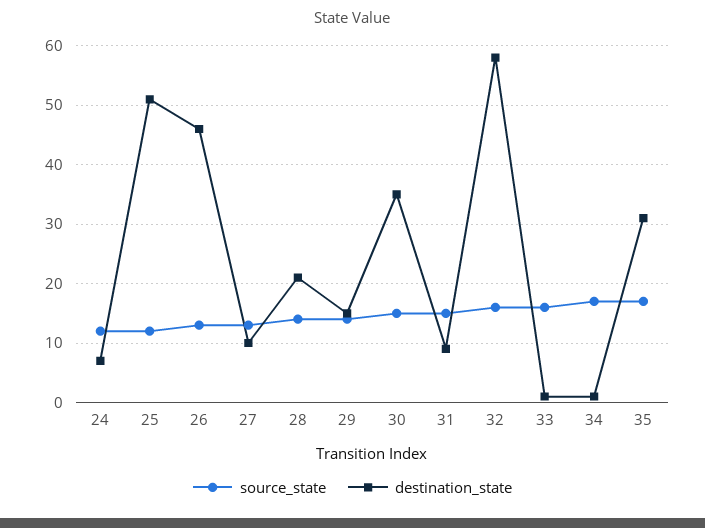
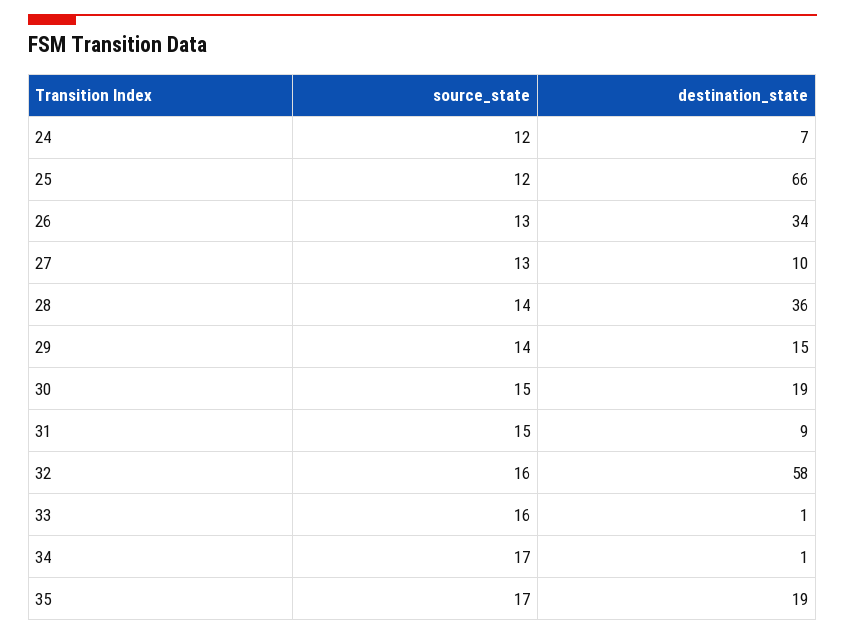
  {
    "source_state": {
      "24": 12,
      "25": 12,
      "26": 13,
      "27": 13,
      "28": 14,
      "29": 14,
      "30": 15,
      "31": 15,
      "32": 16,
      "33": 16,
      "34": 17,
      "35": 17
    },
    "destination_state": {
      "24": 7,
-     "25": 50,
+     "25": 66,
-     "26": 45,
+     "26": 34,
      "27": 10,
-     "28": 20,
+     "28": 36,
      "29": 15,
-     "30": 35,
+     "30": 19,
      "31": 9,
      "32": 58,
      "33": 1,
      "34": 1,
-     "35": 30
+     "35": 19
    }
  }

